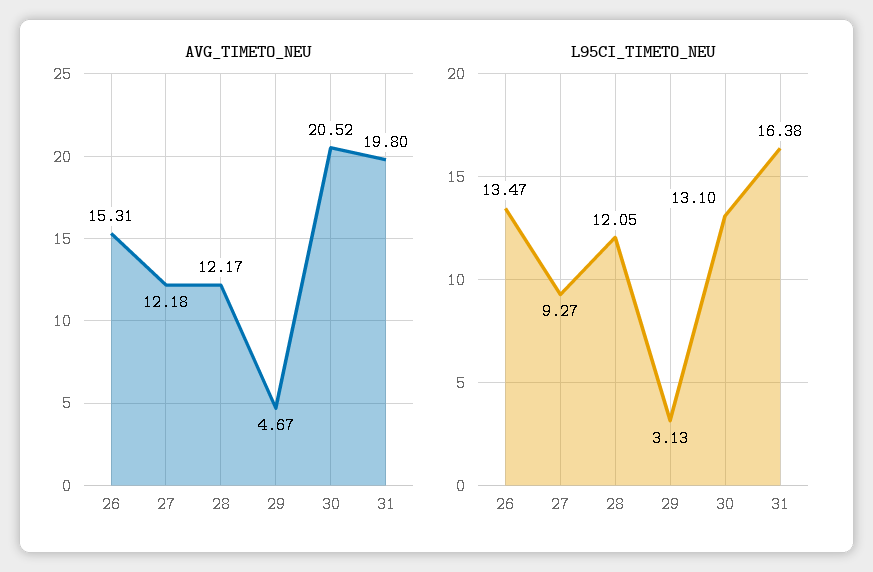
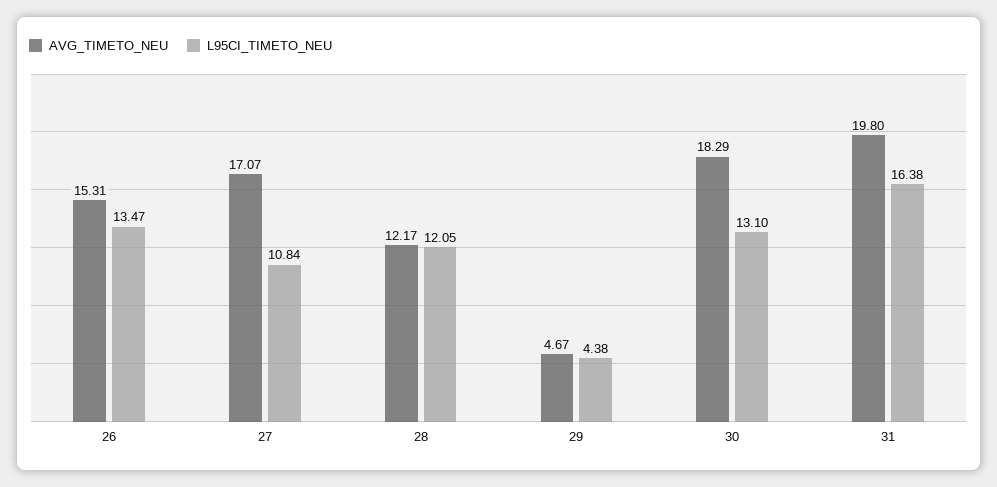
  {
    "AVG_TIMETO_NEU": {
      "26": 15.31,
-     "27": 12.18,
+     "27": 17.07,
      "28": 12.17,
      "29": 4.67,
-     "30": 20.52,
+     "30": 18.29,
      "31": 19.8
    },
    "L95CI_TIMETO_NEU": {
      "26": 13.47,
-     "27": 9.27,
+     "27": 10.84,
      "28": 12.05,
-     "29": 3.13,
+     "29": 4.38,
      "30": 13.1,
      "31": 16.38
    }
  }

